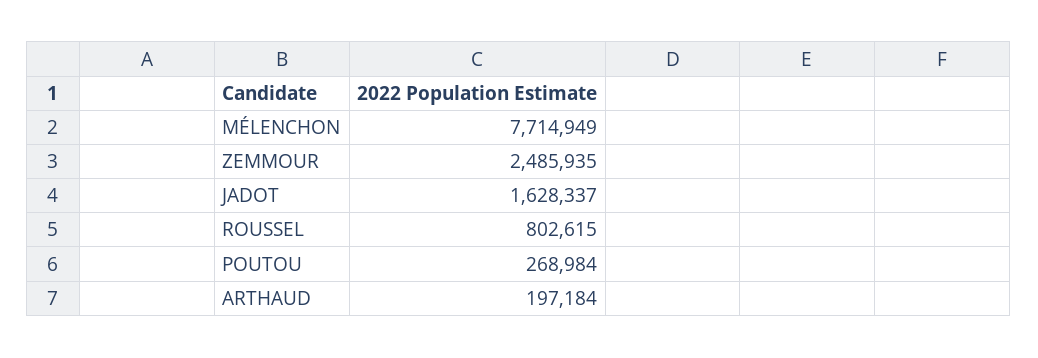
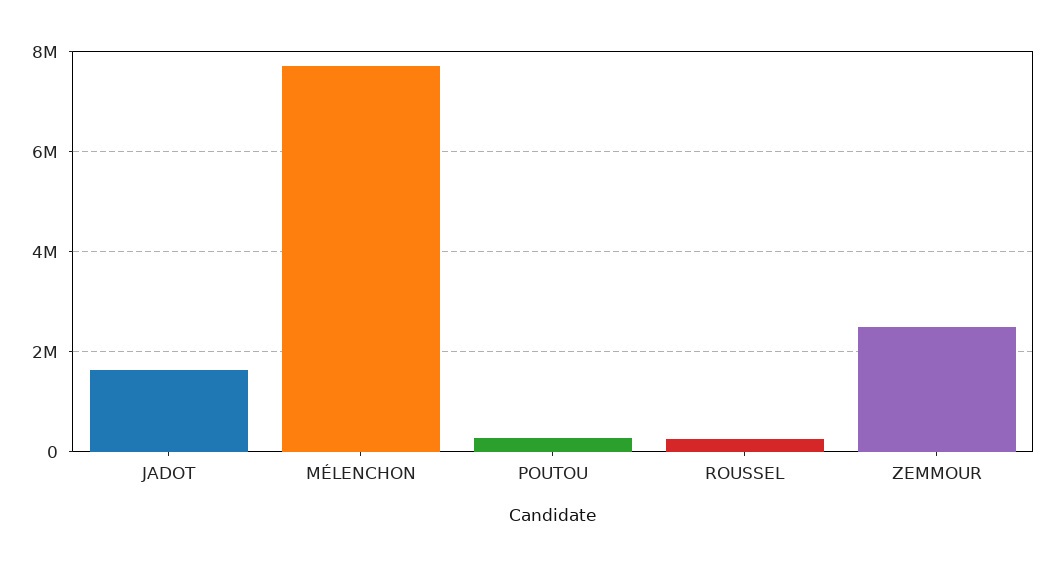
  {
    "MÉLENCHON": 7714949,
    "ZEMMOUR": 2485935,
    "JADOT": 1628337,
-   "ROUSSEL": 802615,
+   "ROUSSEL": 200000,
-   "POUTOU": 268984,
+   "POUTOU": 268984
-   "ARTHAUD": 197184
  }

